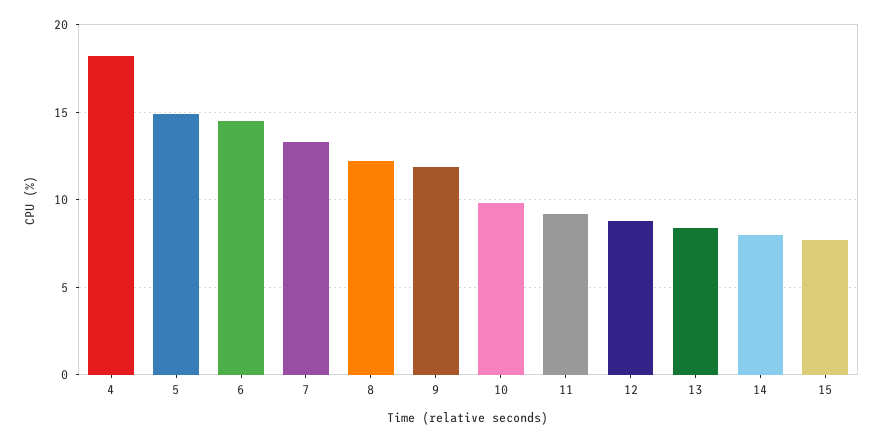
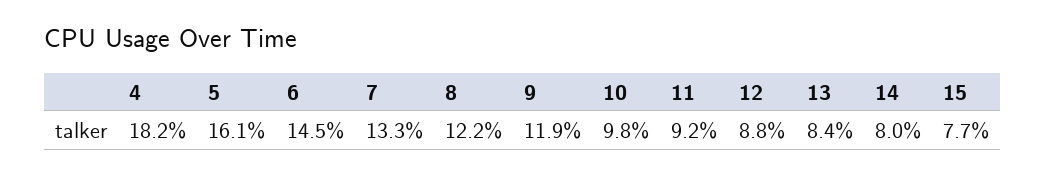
  {
    "4": 18.2,
-   "5": 15,
+   "5": 16.1,
    "6": 14.5,
    "7": 13.3,
    "8": 12.2,
    "9": 11.9,
    "10": 9.8,
    "11": 9.2,
    "12": 8.8,
    "13": 8.4,
    "14": 8,
    "15": 7.7
  }

